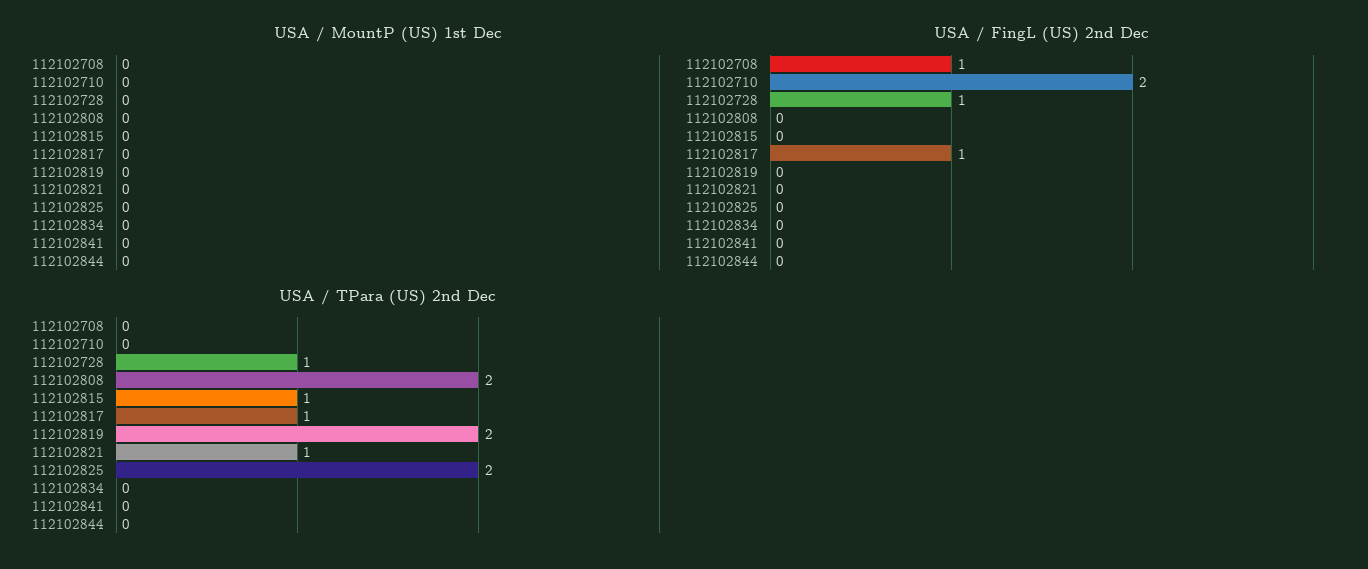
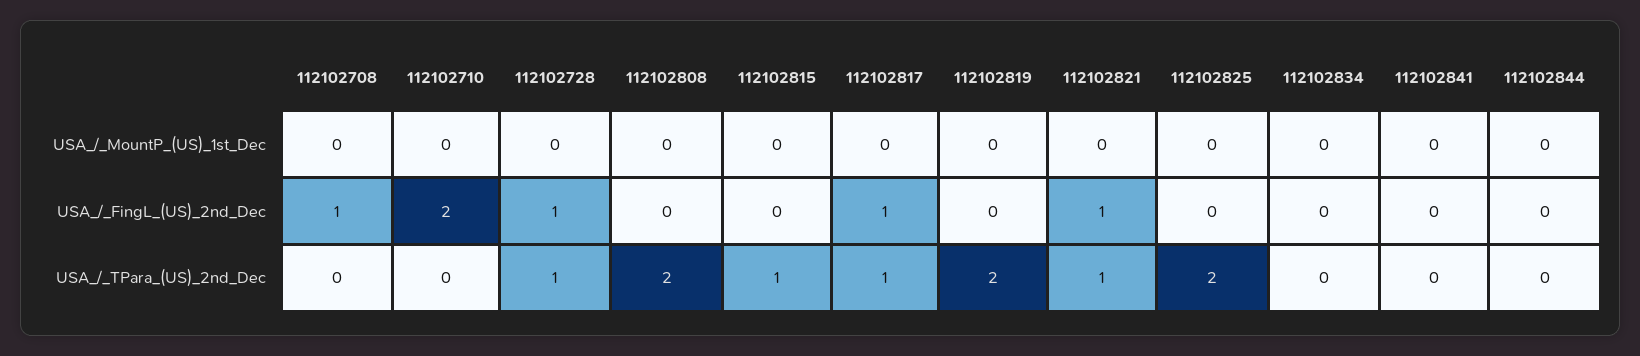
  {
    "USA / MountP (US) 1st Dec": {
      "112102708": 0,
      "112102710": 0,
      "112102728": 0,
      "112102808": 0,
      "112102815": 0,
      "112102817": 0,
      "112102819": 0,
      "112102821": 0,
      "112102825": 0,
      "112102834": 0,
      "112102841": 0,
      "112102844": 0
    },
    "USA / FingL (US) 2nd Dec": {
      "112102708": 1,
      "112102710": 2,
      "112102728": 1,
      "112102808": 0,
      "112102815": 0,
      "112102817": 1,
      "112102819": 0,
-     "112102821": 0,
+     "112102821": 1,
      "112102825": 0,
      "112102834": 0,
      "112102841": 0,
      "112102844": 0
    },
    "USA / TPara (US) 2nd Dec": {
      "112102708": 0,
      "112102710": 0,
      "112102728": 1,
      "112102808": 2,
      "112102815": 1,
      "112102817": 1,
      "112102819": 2,
      "112102821": 1,
      "112102825": 2,
      "112102834": 0,
      "112102841": 0,
      "112102844": 0
    }
  }

